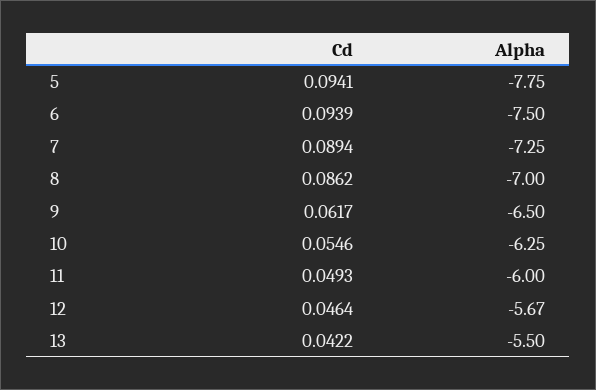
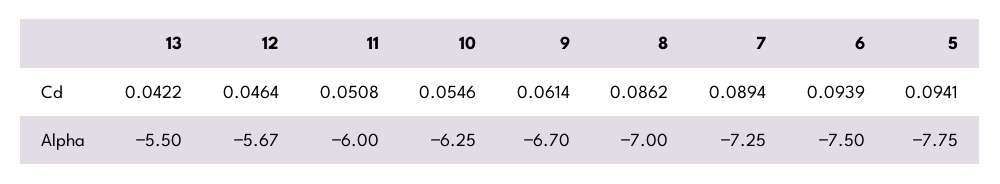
  {
    "Cd": {
      "5": 0.0941,
      "6": 0.0939,
      "7": 0.0894,
      "8": 0.0862,
-     "9": 0.0617,
+     "9": 0.0614,
      "10": 0.0546,
-     "11": 0.0493,
+     "11": 0.0508,
      "12": 0.0464,
      "13": 0.0422
    },
    "Alpha": {
      "5": -7.75,
      "6": -7.5,
      "7": -7.25,
      "8": -7,
-     "9": -6.5,
+     "9": -6.7,
      "10": -6.25,
      "11": -6,
      "12": -5.67,
      "13": -5.5
    }
  }

